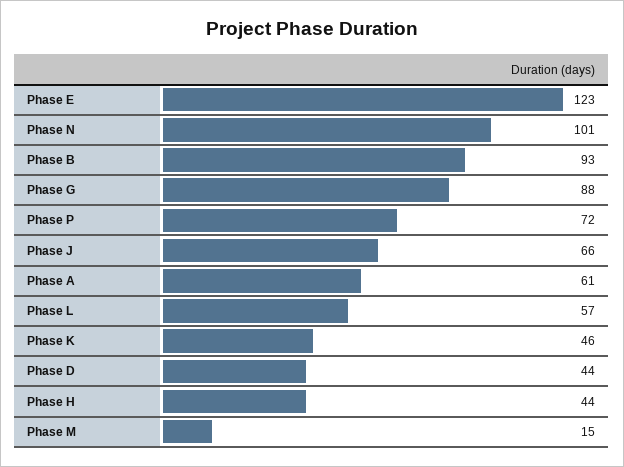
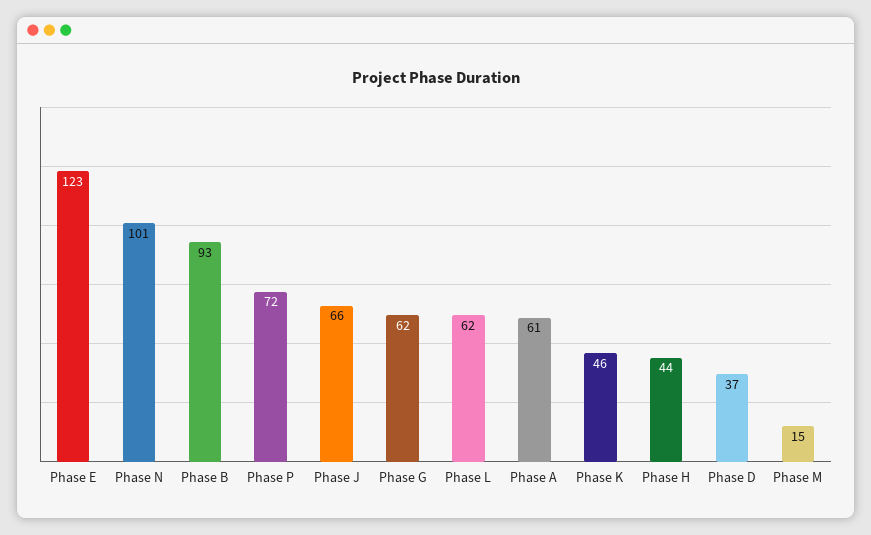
  {
    "Phase E": 123,
    "Phase N": 101,
    "Phase B": 93,
-   "Phase G": 88,
+   "Phase G": 62,
    "Phase P": 72,
    "Phase J": 66,
    "Phase A": 61,
-   "Phase L": 57,
+   "Phase L": 62,
    "Phase K": 46,
-   "Phase D": 44,
+   "Phase D": 37,
    "Phase H": 44,
    "Phase M": 15
  }

